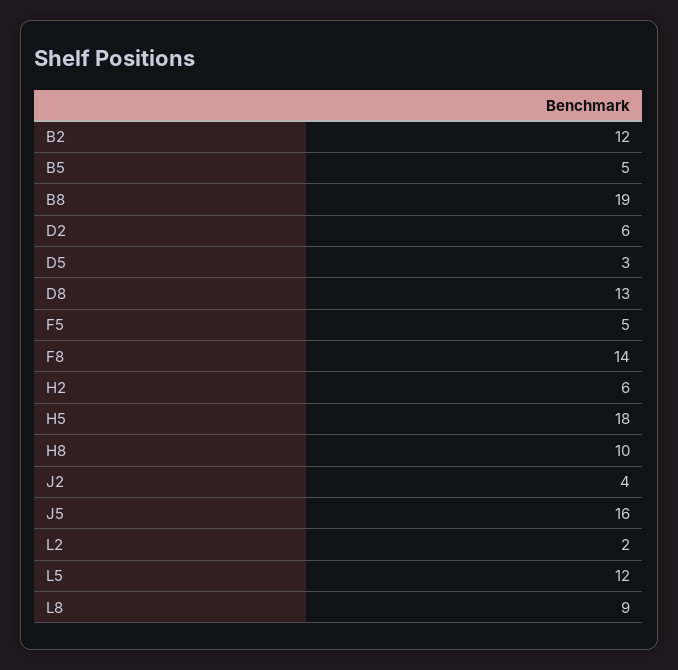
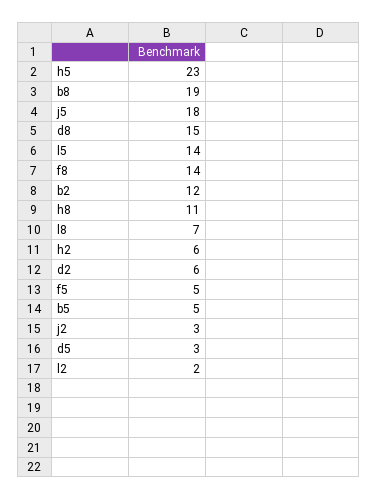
  {
    "B2": 12,
    "B5": 5,
    "B8": 19,
    "D2": 6,
    "D5": 3,
-   "D8": 13,
+   "D8": 15,
    "F5": 5,
    "F8": 14,
    "H2": 6,
-   "H5": 18,
+   "H5": 23,
-   "H8": 10,
+   "H8": 11,
-   "J2": 4,
+   "J2": 3,
-   "J5": 16,
+   "J5": 18,
    "L2": 2,
-   "L5": 12,
+   "L5": 14,
-   "L8": 9
+   "L8": 7
  }

